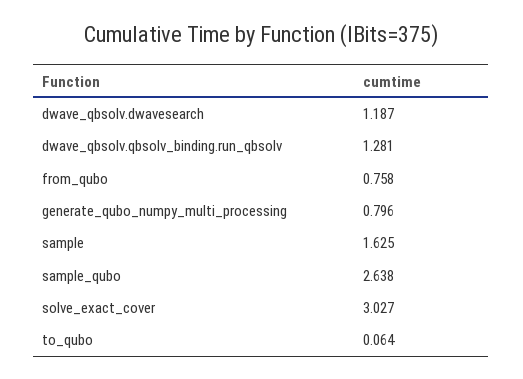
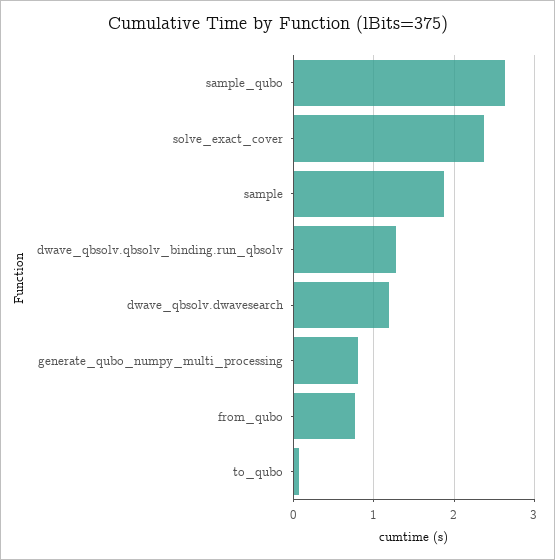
  {
    "dwave_qbsolv.dwavesearch": 1.187,
    "dwave_qbsolv.qbsolv_binding.run_qbsolv": 1.281,
    "from_qubo": 0.758,
    "generate_qubo_numpy_multi_processing": 0.796,
-   "sample": 1.625,
+   "sample": 1.9,
    "sample_qubo": 2.638,
-   "solve_exact_cover": 3.027,
+   "solve_exact_cover": 2.4,
    "to_qubo": 0.064
  }

